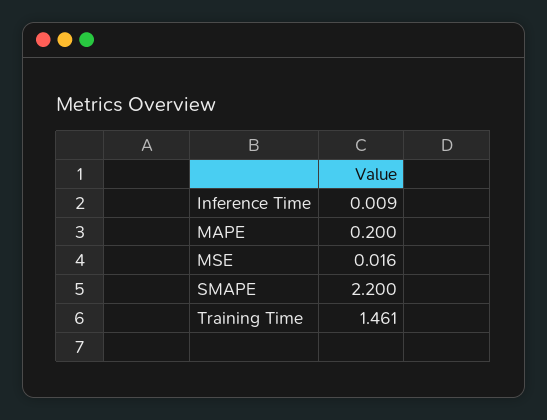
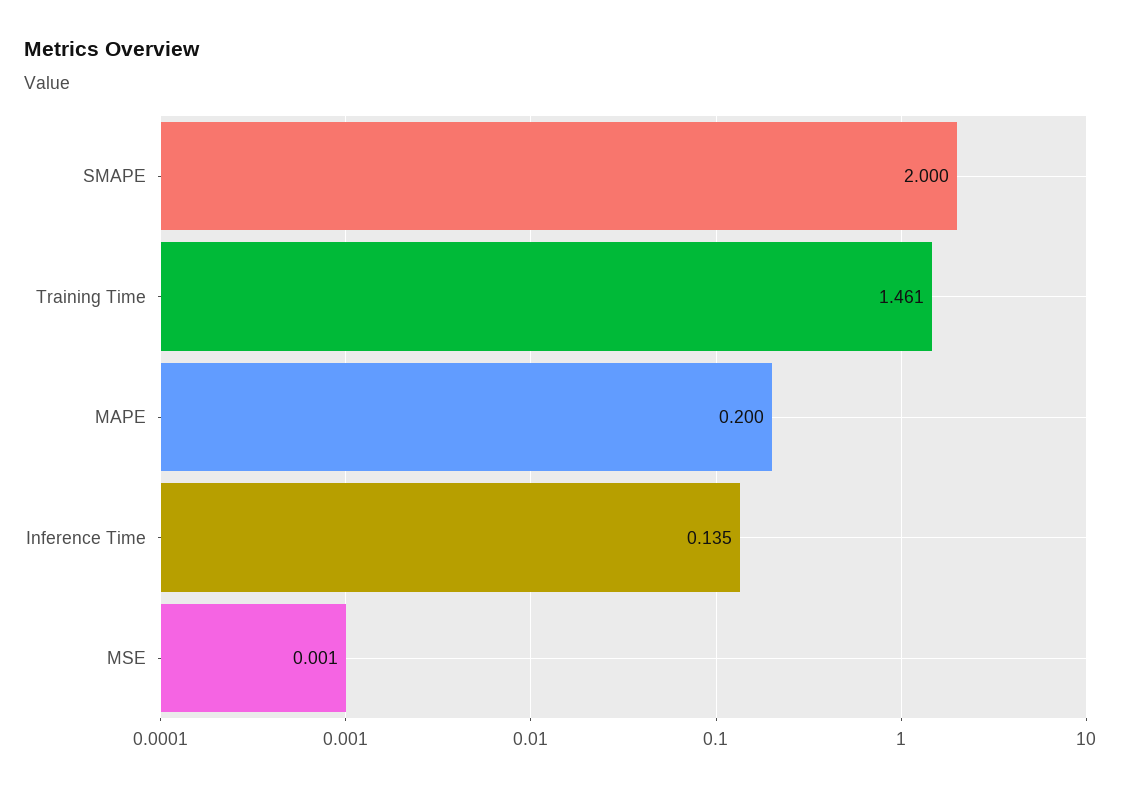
  {
-   "Inference Time": 0.009,
+   "Inference Time": 0.135,
    "MAPE": 0.2,
-   "MSE": 0.016,
+   "MSE": 0.001,
-   "SMAPE": 2.2,
+   "SMAPE": 2,
    "Training Time": 1.461
  }

